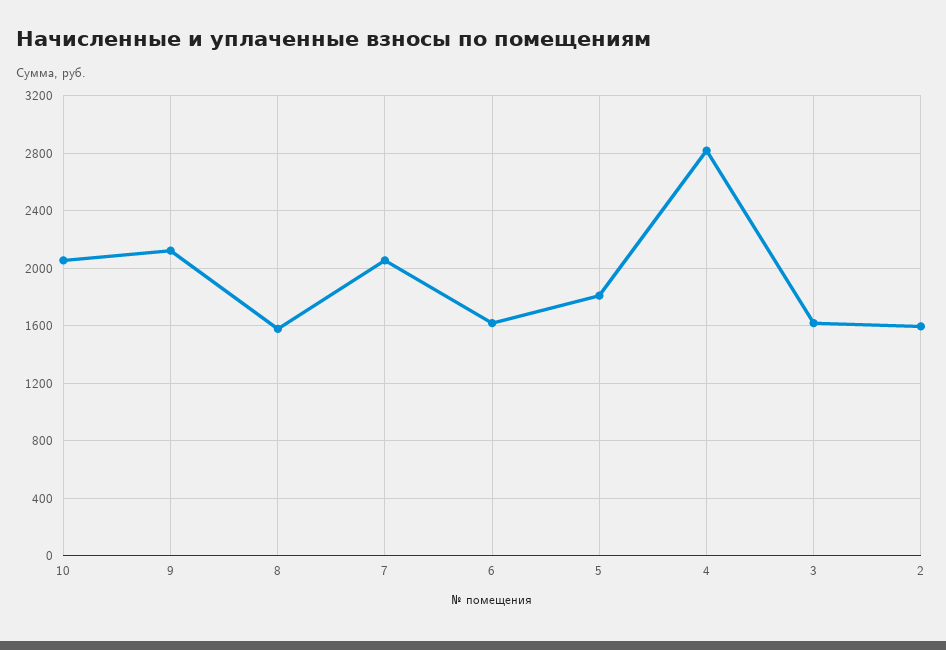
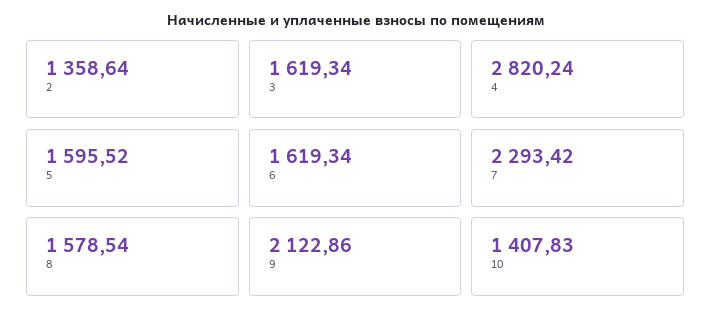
  {
-   "10": 2050,
+   "10": 1407.83,
    "9": 2122.86,
    "8": 1578.54,
-   "7": 2050,
+   "7": 2293.42,
    "6": 1619.34,
-   "5": 1800,
+   "5": 1595.52,
    "4": 2820.24,
    "3": 1619.34,
-   "2": 1600
+   "2": 1358.64
  }

